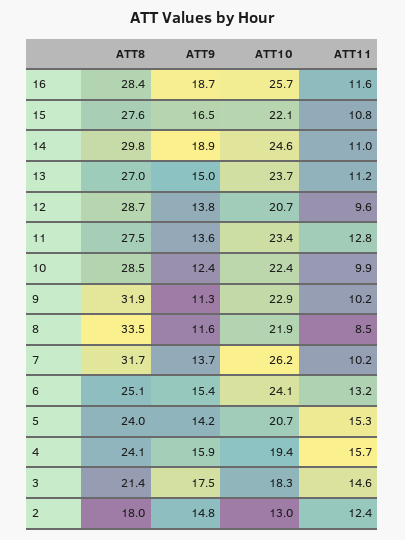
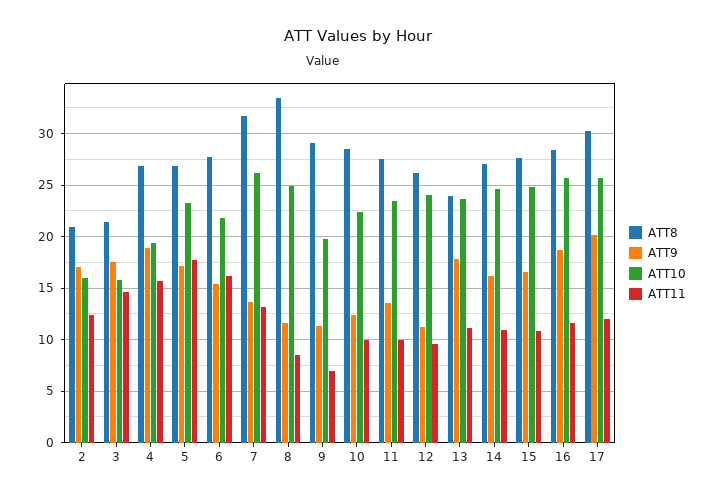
  {
    "ATT8": {
      "16": 28.4,
      "15": 27.6,
-     "14": 29.8,
+     "14": 27,
-     "13": 27,
+     "13": 24,
-     "12": 28.7,
+     "12": 26,
      "11": 27.5,
      "10": 28.5,
-     "9": 31.9,
+     "9": 29,
      "8": 33.5,
      "7": 31.7,
-     "6": 25.1,
+     "6": 28,
-     "5": 24,
+     "5": 27,
-     "4": 24.1,
+     "4": 27,
      "3": 21.4,
-     "2": 18
+     "2": 21,
+     "17": 30
    },
    "ATT9": {
      "16": 18.7,
      "15": 16.5,
-     "14": 18.9,
+     "14": 16,
-     "13": 15,
+     "13": 18,
-     "12": 13.8,
+     "12": 11,
      "11": 13.6,
      "10": 12.4,
      "9": 11.3,
      "8": 11.6,
      "7": 13.7,
      "6": 15.4,
-     "5": 14.2,
+     "5": 17,
-     "4": 15.9,
+     "4": 19,
      "3": 17.5,
-     "2": 14.8
+     "2": 17,
+     "17": 20
    },
    "ATT10": {
      "16": 25.7,
-     "15": 22.1,
+     "15": 25,
      "14": 24.6,
      "13": 23.7,
-     "12": 20.7,
+     "12": 24,
      "11": 23.4,
      "10": 22.4,
-     "9": 22.9,
+     "9": 20,
-     "8": 21.9,
+     "8": 25,
      "7": 26.2,
-     "6": 24.1,
+     "6": 22,
-     "5": 20.7,
+     "5": 23,
      "4": 19.4,
-     "3": 18.3,
+     "3": 16,
-     "2": 13
+     "2": 16,
+     "17": 26
    },
    "ATT11": {
      "16": 11.6,
      "15": 10.8,
      "14": 11,
      "13": 11.2,
      "12": 9.6,
-     "11": 12.8,
+     "11": 10,
      "10": 9.9,
-     "9": 10.2,
+     "9": 7,
      "8": 8.5,
-     "7": 10.2,
+     "7": 13,
-     "6": 13.2,
+     "6": 16,
-     "5": 15.3,
+     "5": 18,
      "4": 15.7,
      "3": 14.6,
-     "2": 12.4
+     "2": 12.4,
+     "17": 12
    }
  }

